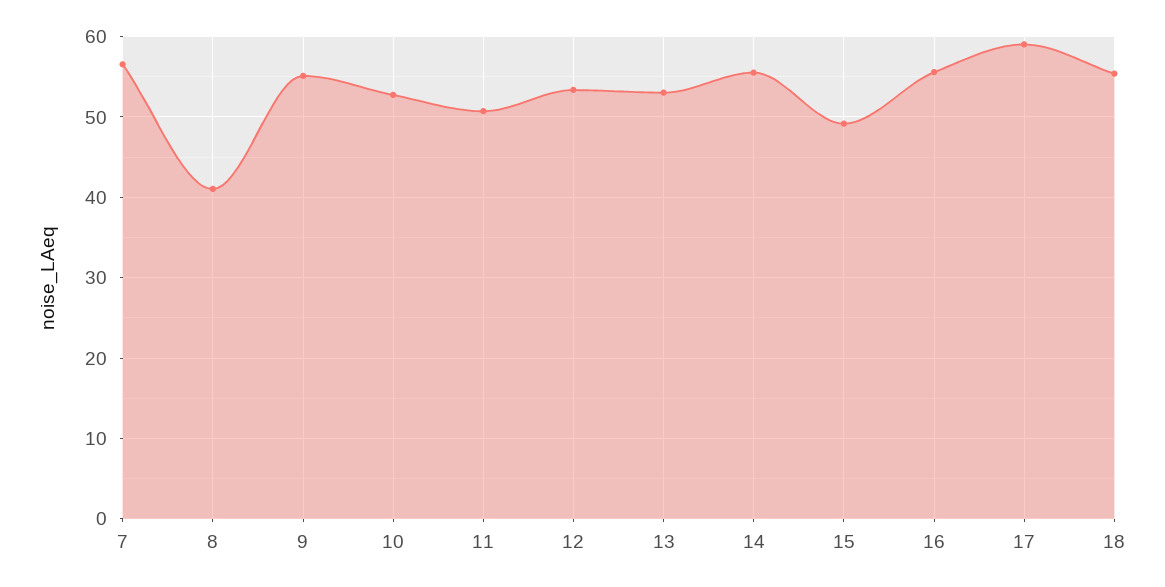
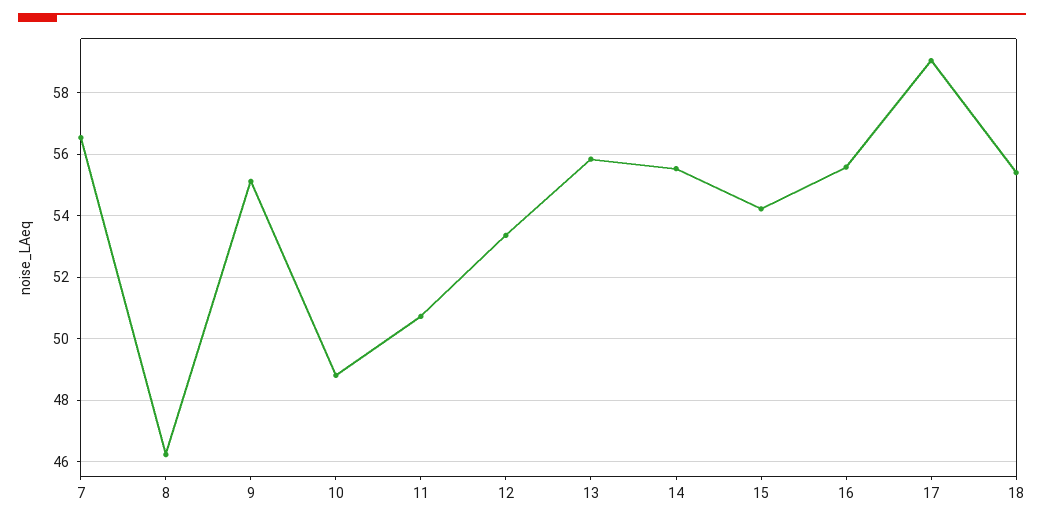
  {
    "7": 56.6,
-   "8": 41,
+   "8": 46.2,
    "9": 55.2,
-   "10": 53,
+   "10": 48.8,
    "11": 50.8,
    "12": 53.4,
-   "13": 53,
+   "13": 55.8,
    "14": 55.6,
-   "15": 49,
+   "15": 54.2,
    "16": 55.6,
    "17": 59,
    "18": 55.4
  }

